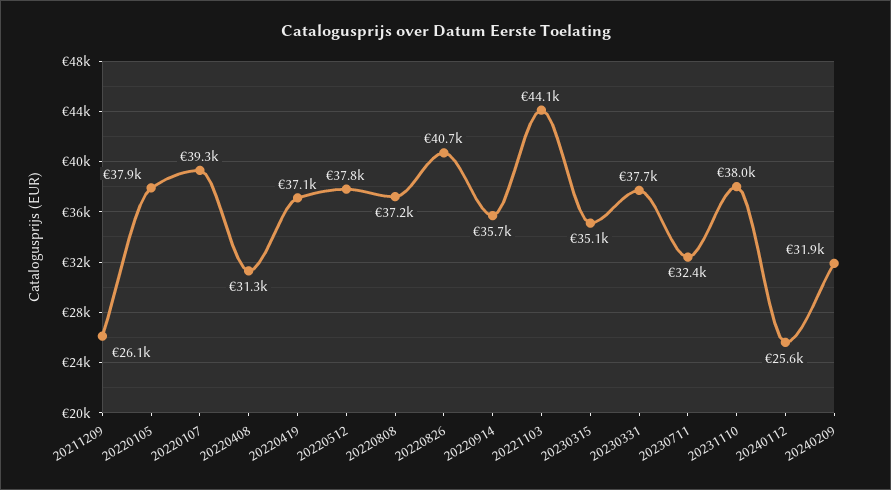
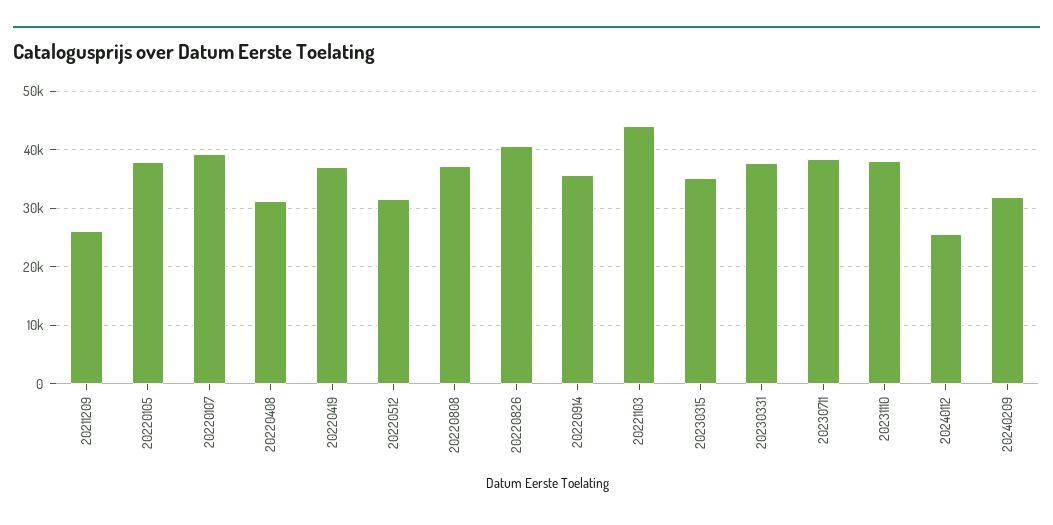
  {
    "20211209": 26100,
    "20220105": 37900,
    "20220107": 39300,
    "20220408": 31300,
    "20220419": 37100,
-   "20220512": 37800,
+   "20220512": 32000,
    "20220808": 37200,
    "20220826": 40700,
    "20220914": 35700,
    "20221103": 44100,
    "20230315": 35100,
    "20230331": 37700,
-   "20230711": 32400,
+   "20230711": 38000,
    "20231110": 38000,
    "20240112": 25600,
    "20240209": 31900
  }

